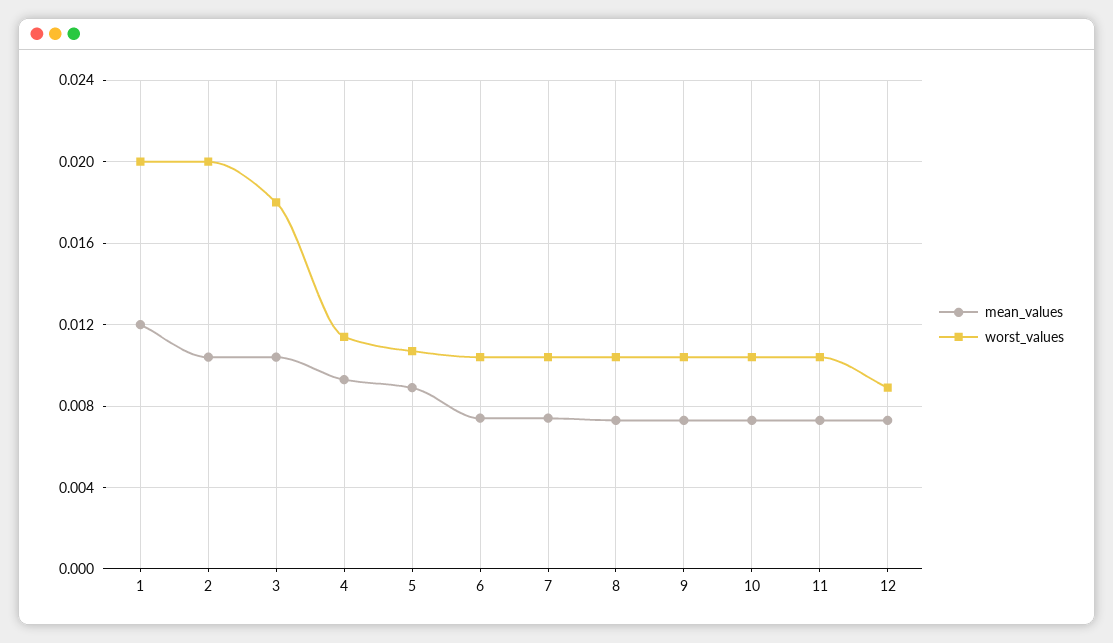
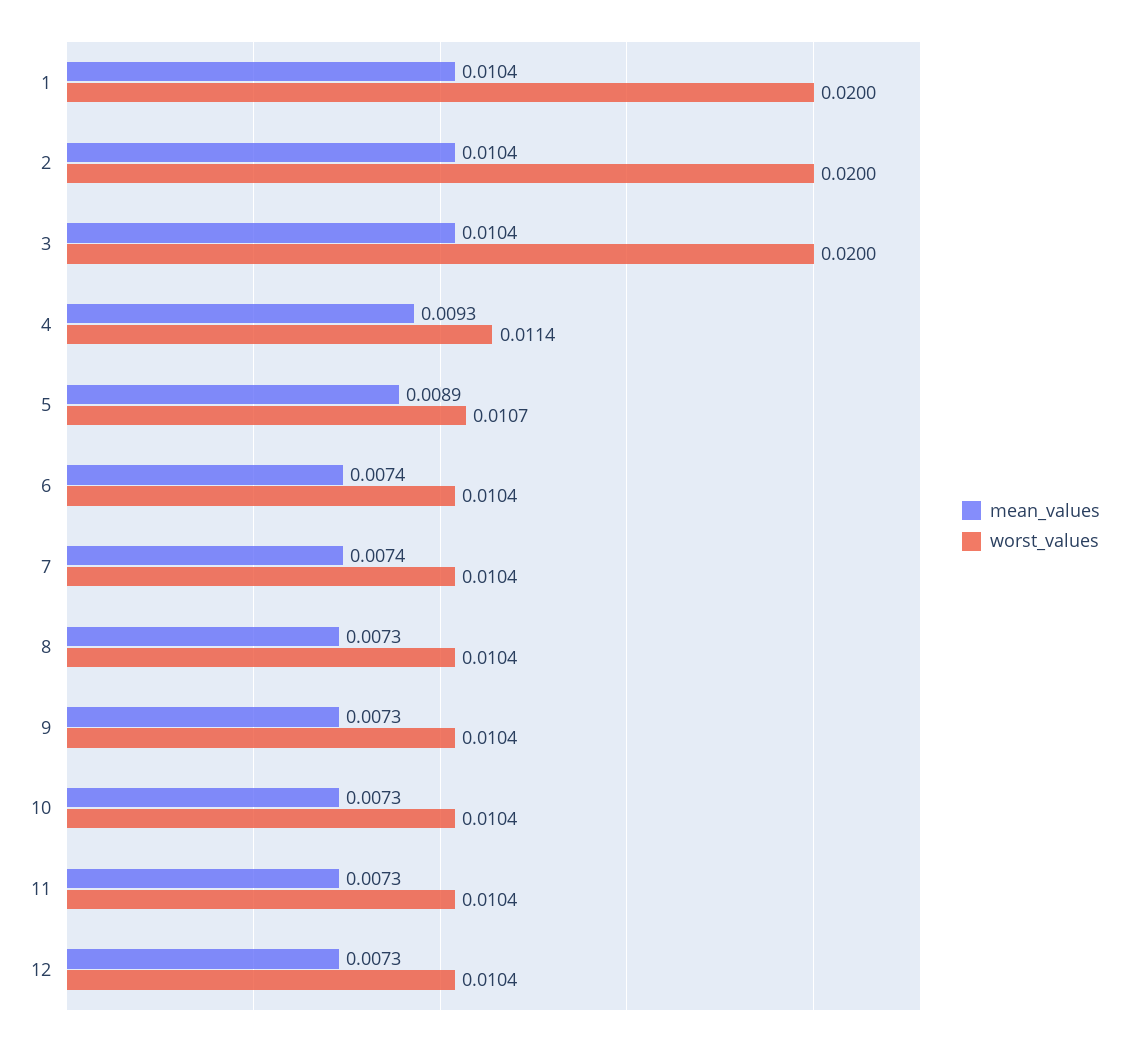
  {
    "mean_values": {
-     "1": 0.012,
+     "1": 0.0104,
      "2": 0.0104,
      "3": 0.0104,
      "4": 0.0093,
      "5": 0.0089,
      "6": 0.0074,
      "7": 0.0074,
      "8": 0.0073,
      "9": 0.0073,
      "10": 0.0073,
      "11": 0.0073,
      "12": 0.0073
    },
    "worst_values": {
      "1": 0.02,
      "2": 0.02,
-     "3": 0.018,
+     "3": 0.02,
      "4": 0.0114,
      "5": 0.0107,
      "6": 0.0104,
      "7": 0.0104,
      "8": 0.0104,
      "9": 0.0104,
      "10": 0.0104,
      "11": 0.0104,
-     "12": 0.009
+     "12": 0.0104
    }
  }

